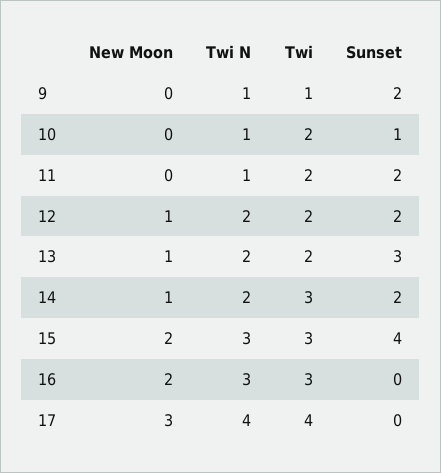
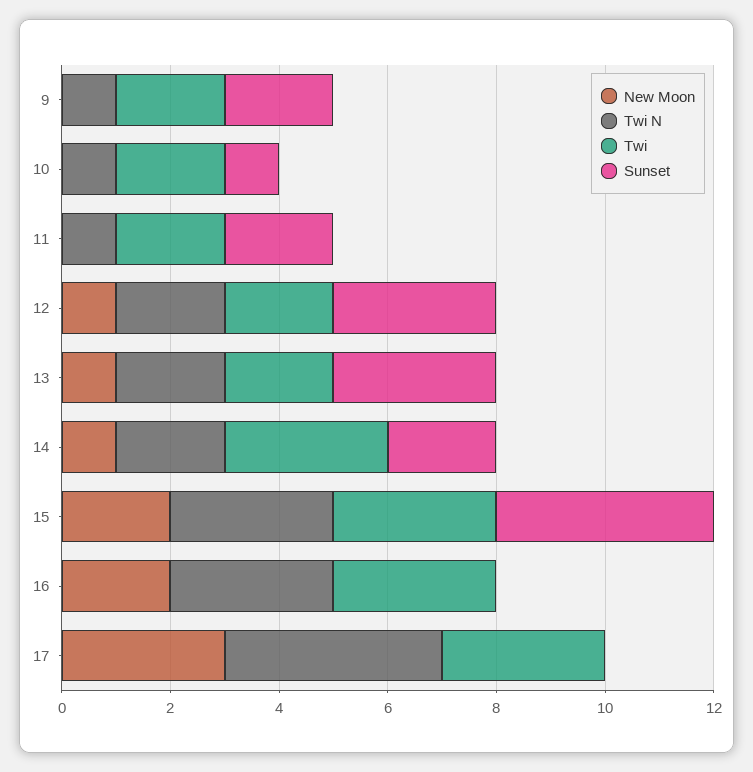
  {
    "New Moon": {
      "9": 0,
      "10": 0,
      "11": 0,
      "12": 1,
      "13": 1,
      "14": 1,
      "15": 2,
      "16": 2,
      "17": 3
    },
    "Twi N": {
      "9": 1,
      "10": 1,
      "11": 1,
      "12": 2,
      "13": 2,
      "14": 2,
      "15": 3,
      "16": 3,
      "17": 4
    },
    "Twi": {
-     "9": 1,
+     "9": 2,
      "10": 2,
      "11": 2,
      "12": 2,
      "13": 2,
      "14": 3,
      "15": 3,
      "16": 3,
-     "17": 4
+     "17": 3
    },
    "Sunset": {
      "9": 2,
      "10": 1,
      "11": 2,
-     "12": 2,
+     "12": 3,
      "13": 3,
      "14": 2,
      "15": 4,
      "16": 0,
      "17": 0
    }
  }

